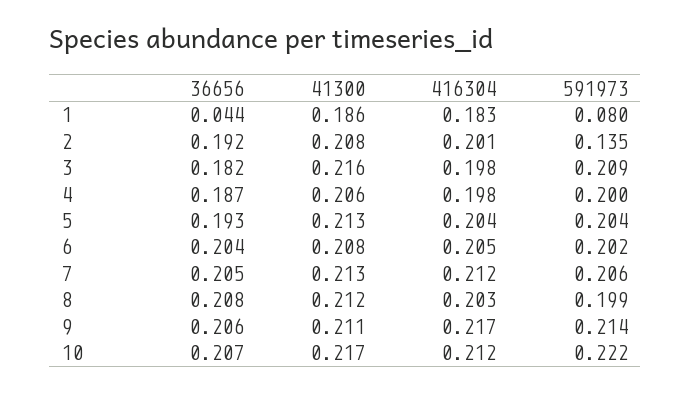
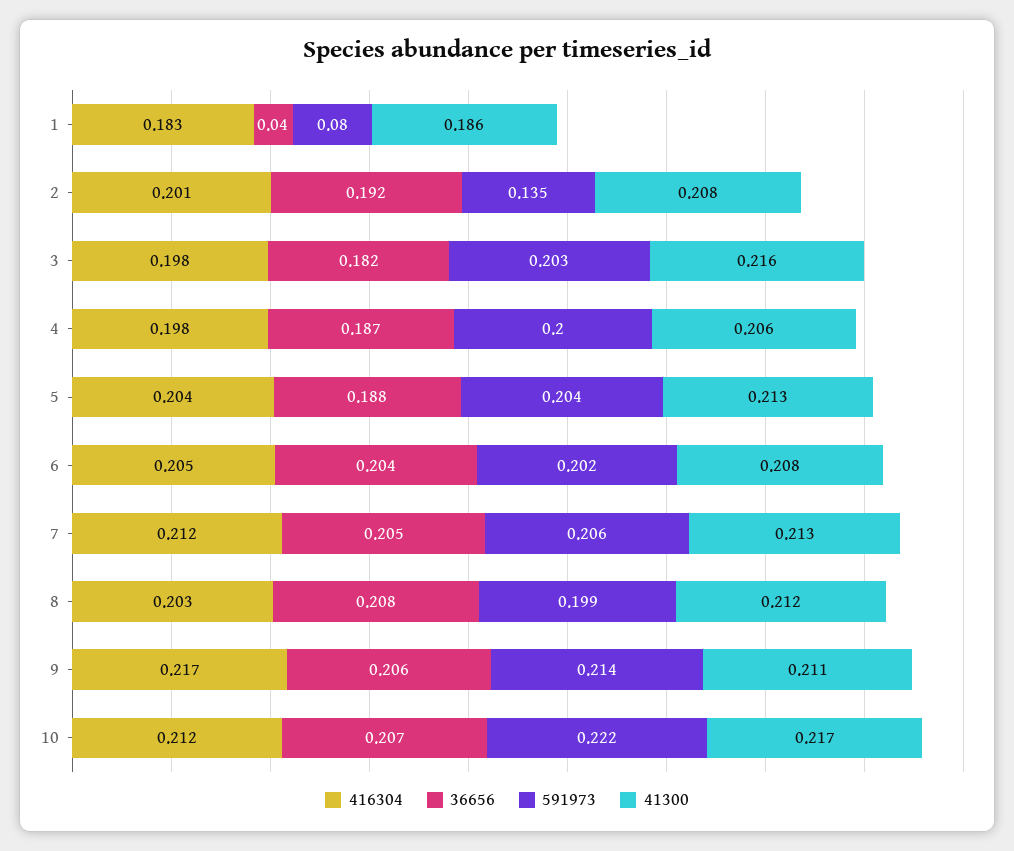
  {
    "36656": {
-     "1": 0.044,
+     "1": 0.04,
      "2": 0.192,
      "3": 0.182,
      "4": 0.187,
-     "5": 0.193,
+     "5": 0.188,
      "6": 0.204,
      "7": 0.205,
      "8": 0.208,
      "9": 0.206,
      "10": 0.207
    },
    "41300": {
      "1": 0.186,
      "2": 0.208,
      "3": 0.216,
      "4": 0.206,
      "5": 0.213,
      "6": 0.208,
      "7": 0.213,
      "8": 0.212,
      "9": 0.211,
      "10": 0.217
    },
    "416304": {
      "1": 0.183,
      "2": 0.201,
      "3": 0.198,
      "4": 0.198,
      "5": 0.204,
      "6": 0.205,
      "7": 0.212,
      "8": 0.203,
      "9": 0.217,
      "10": 0.212
    },
    "591973": {
      "1": 0.08,
      "2": 0.135,
-     "3": 0.209,
+     "3": 0.203,
      "4": 0.2,
      "5": 0.204,
      "6": 0.202,
      "7": 0.206,
      "8": 0.199,
      "9": 0.214,
      "10": 0.222
    }
  }

